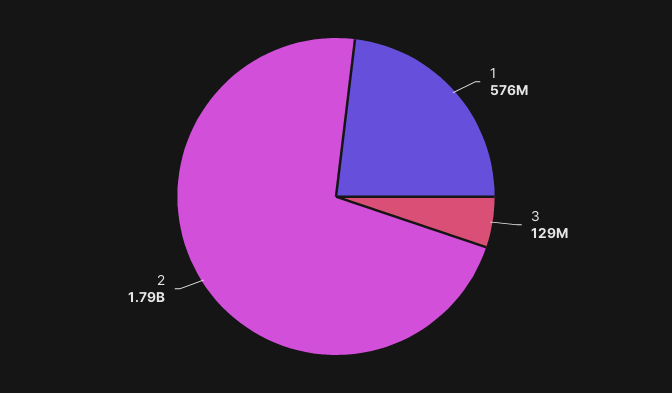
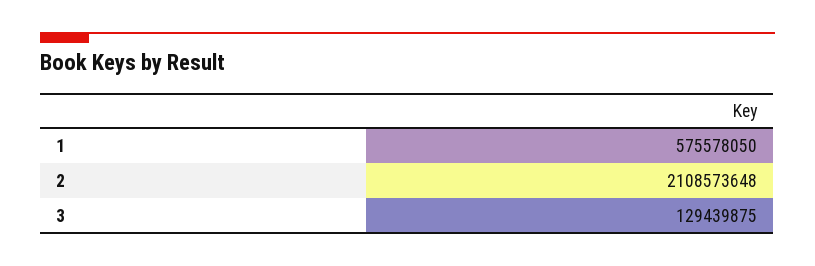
  {
    "1": 575578050,
    "3": 129439875,
-   "2": 1790000000
+   "2": 2108573648
  }

